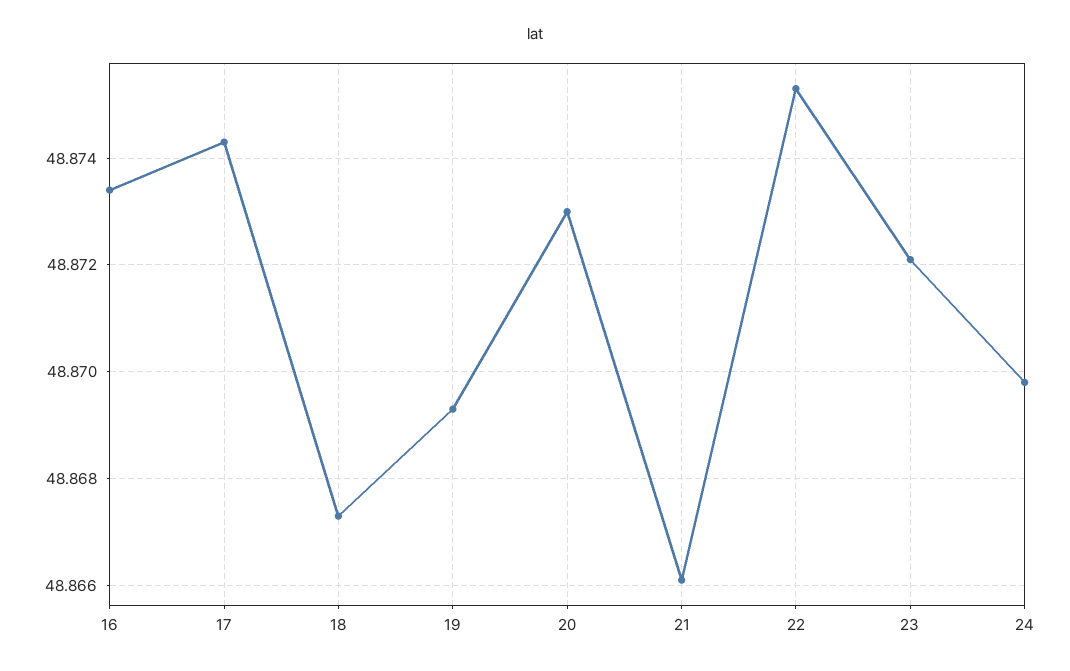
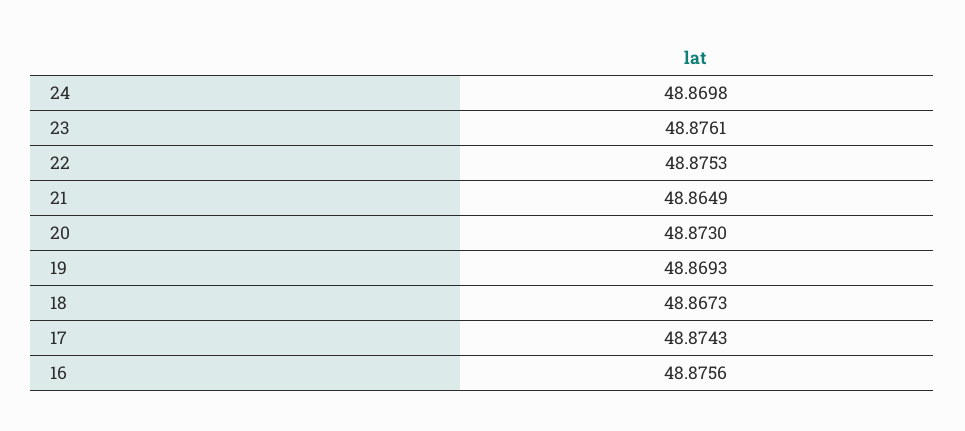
  {
-   "16": 48.8735,
+   "16": 48.8756,
    "17": 48.8743,
    "18": 48.8673,
    "19": 48.8693,
    "20": 48.873,
-   "21": 48.866,
+   "21": 48.8649,
    "22": 48.8753,
-   "23": 48.872,
+   "23": 48.8761,
    "24": 48.8698
  }

